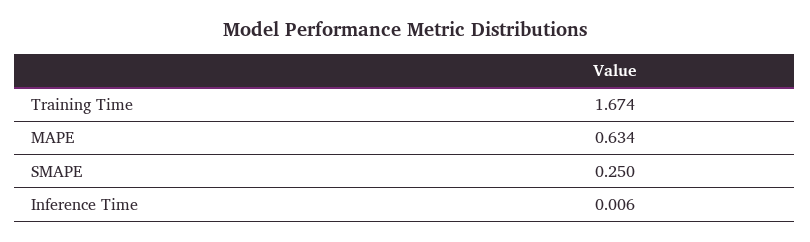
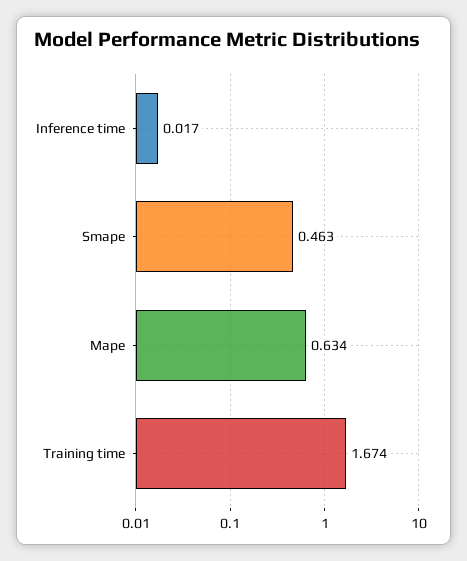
  {
    "Training Time": 1.674,
    "MAPE": 0.634,
-   "SMAPE": 0.25,
+   "SMAPE": 0.463,
-   "Inference Time": 0.006
+   "Inference Time": 0.017
  }

